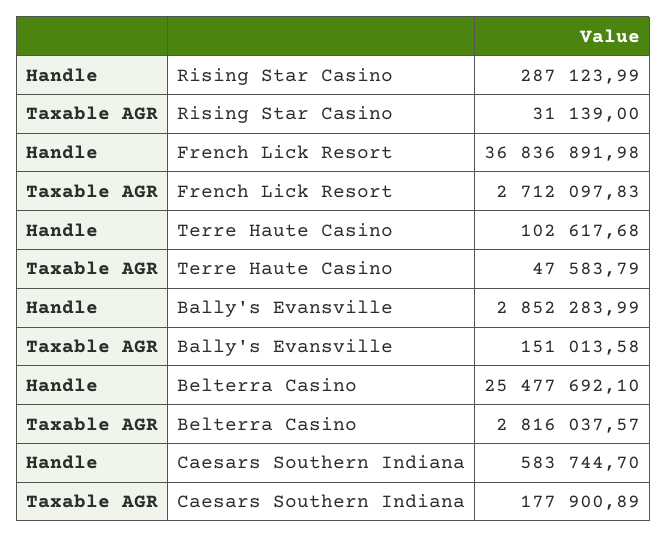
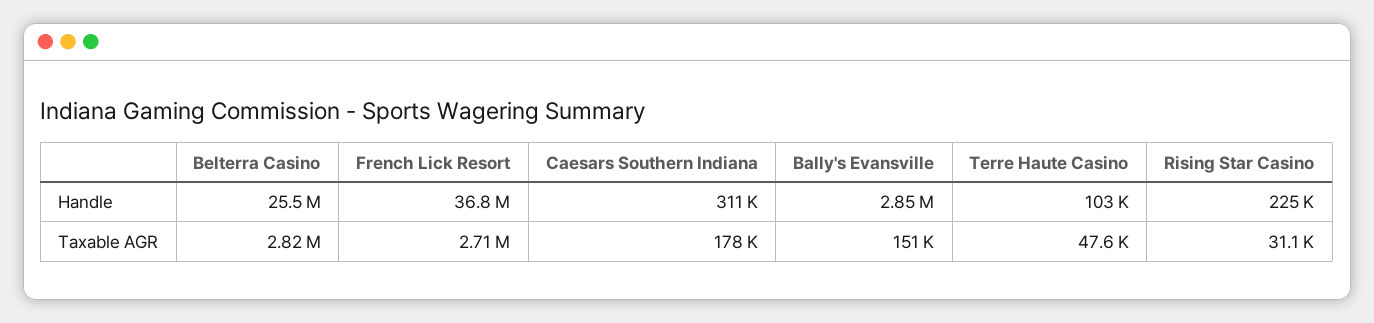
  {
    "Handle": {
-     "Rising Star Casino": 287123.99,
+     "Rising Star Casino": 225000,
      "French Lick Resort": 36836891.98,
      "Terre Haute Casino": 102617.68,
      "Bally's Evansville": 2852283.99,
      "Belterra Casino": 25477692.1,
-     "Caesars Southern Indiana": 583744.7
+     "Caesars Southern Indiana": 311000
    },
    "Taxable AGR": {
      "Rising Star Casino": 31139,
      "French Lick Resort": 2712097.83,
      "Terre Haute Casino": 47583.79,
      "Bally's Evansville": 151013.58,
      "Belterra Casino": 2816037.57,
      "Caesars Southern Indiana": 177900.89
    }
  }

